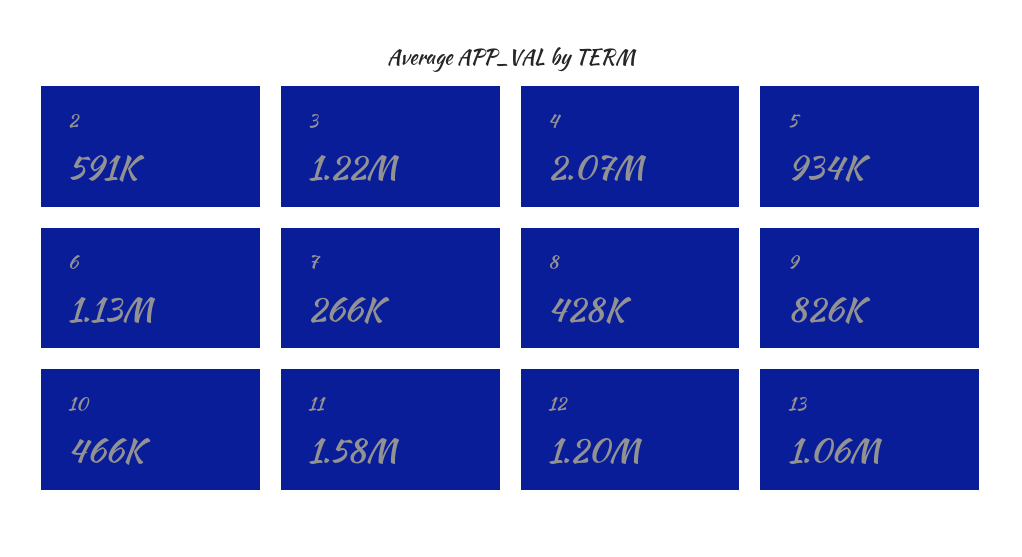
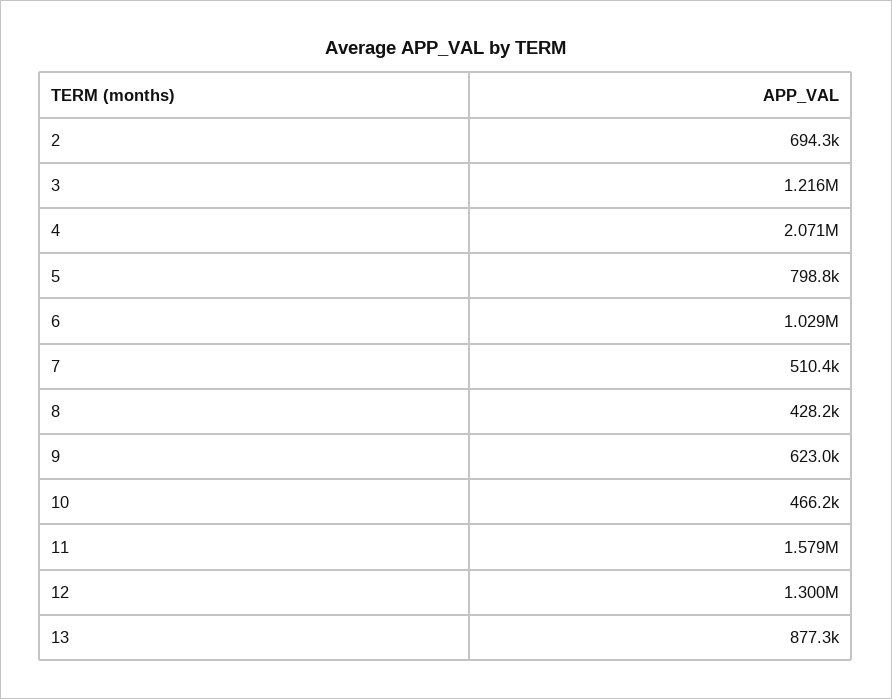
  {
-   "2": 591000,
+   "2": 694300,
    "3": 1216000,
    "4": 2071000,
-   "5": 934000,
+   "5": 798800,
-   "6": 1130000,
+   "6": 1029000,
-   "7": 266000,
+   "7": 510400,
    "8": 428200,
-   "9": 826000,
+   "9": 623000,
    "10": 466200,
    "11": 1579000,
-   "12": 1200000,
+   "12": 1300000,
-   "13": 1060000
+   "13": 877300
  }

